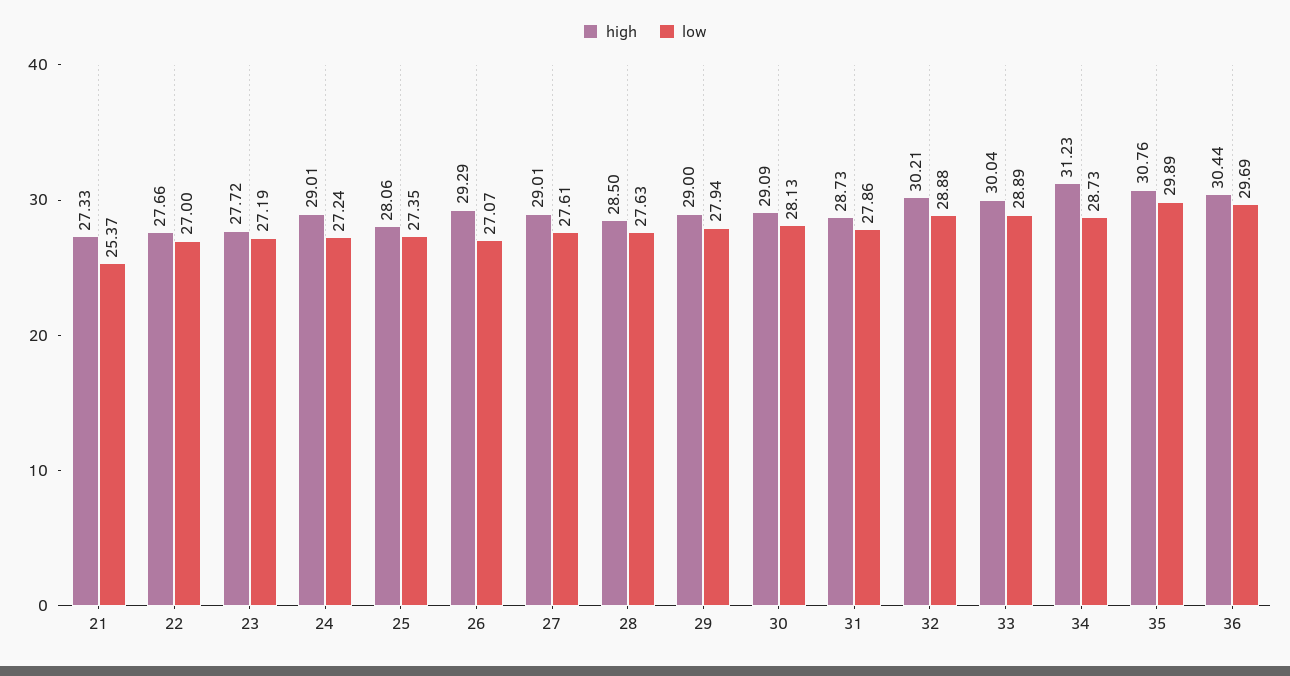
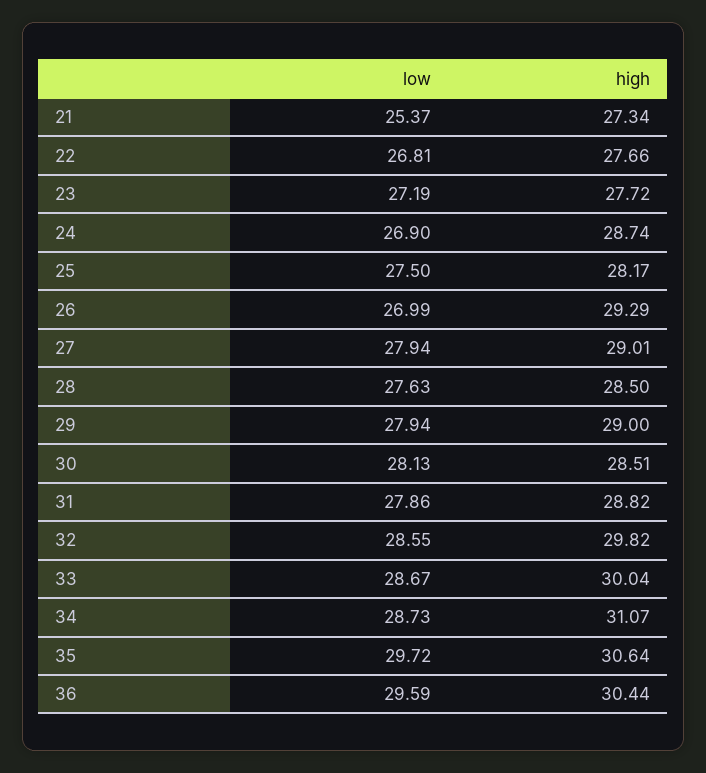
  {
    "high": {
-     "21": 27.33,
+     "21": 27.34,
      "22": 27.66,
      "23": 27.72,
-     "24": 29.01,
+     "24": 28.74,
-     "25": 28.06,
+     "25": 28.17,
      "26": 29.29,
      "27": 29.01,
      "28": 28.5,
      "29": 29,
-     "30": 29.09,
+     "30": 28.51,
-     "31": 28.73,
+     "31": 28.82,
-     "32": 30.21,
+     "32": 29.82,
      "33": 30.04,
-     "34": 31.23,
+     "34": 31.07,
-     "35": 30.76,
+     "35": 30.64,
      "36": 30.44
    },
    "low": {
      "21": 25.37,
-     "22": 27,
+     "22": 26.81,
      "23": 27.19,
-     "24": 27.24,
+     "24": 26.9,
-     "25": 27.35,
+     "25": 27.5,
-     "26": 27.07,
+     "26": 26.99,
-     "27": 27.61,
+     "27": 27.94,
      "28": 27.63,
      "29": 27.94,
      "30": 28.13,
      "31": 27.86,
-     "32": 28.88,
+     "32": 28.55,
-     "33": 28.89,
+     "33": 28.67,
      "34": 28.73,
-     "35": 29.89,
+     "35": 29.72,
-     "36": 29.69
+     "36": 29.59
    }
  }

